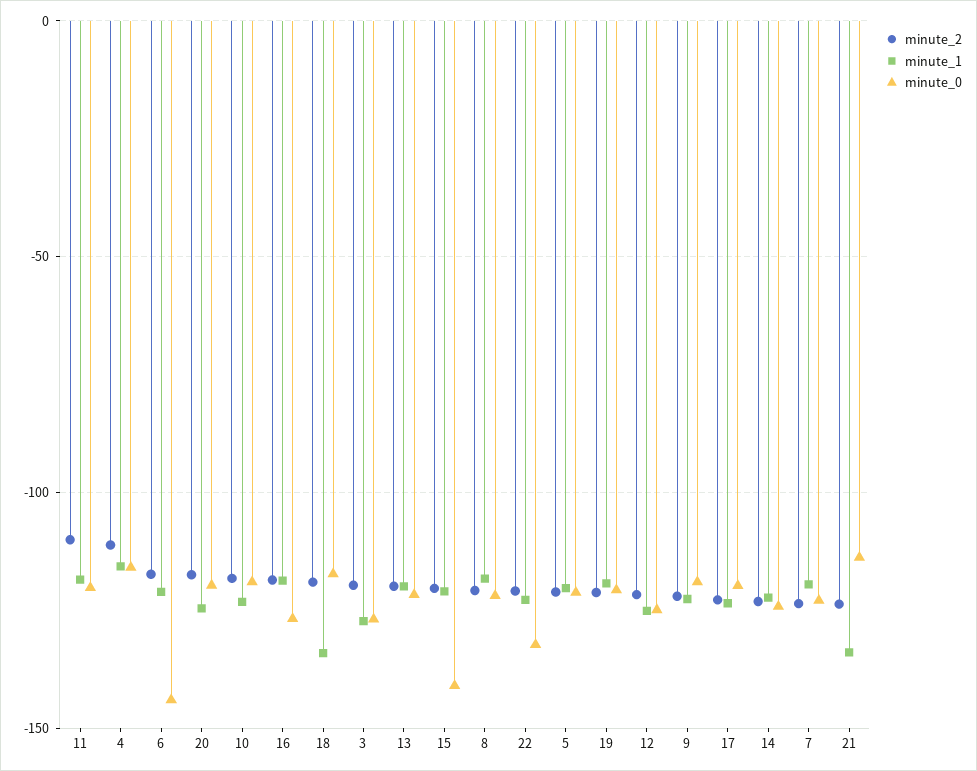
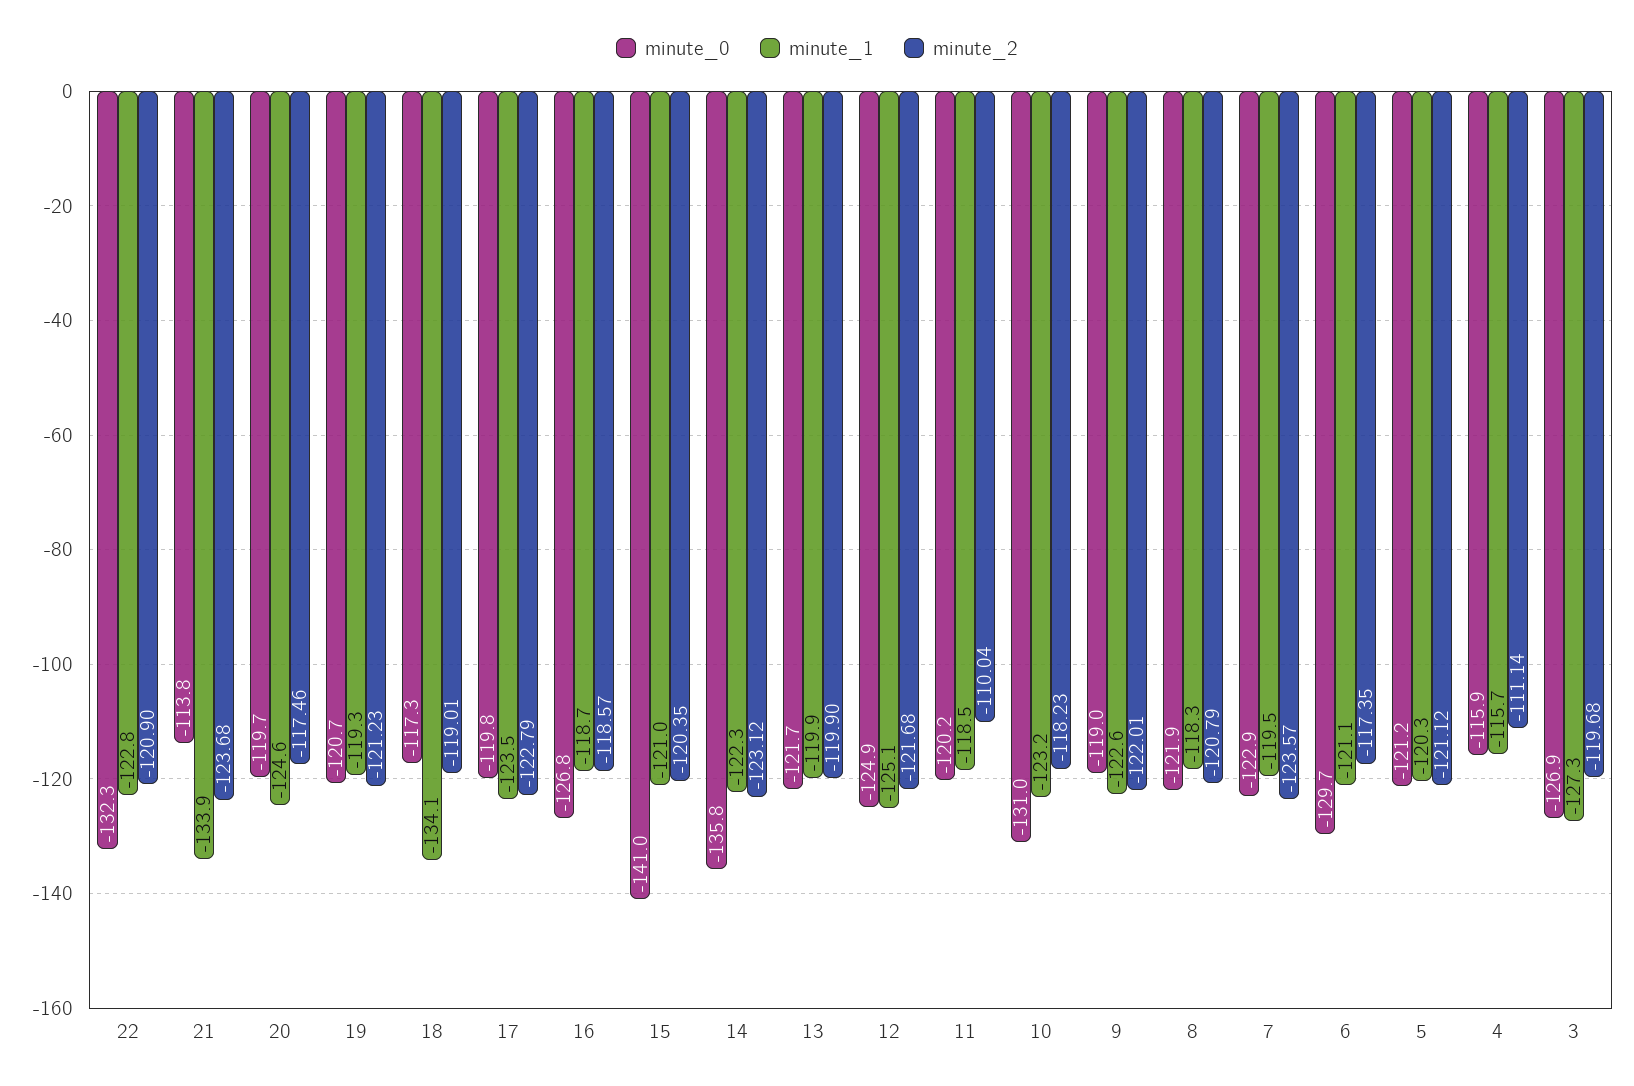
  {
    "minute_2": {
      "11": -110.04,
      "4": -111.14,
      "6": -117.35,
      "20": -117.46,
      "10": -118.23,
      "16": -118.57,
      "18": -119.01,
      "3": -119.68,
      "13": -119.9,
      "15": -120.35,
      "8": -120.79,
      "22": -120.9,
      "5": -121.12,
      "19": -121.23,
      "12": -121.68,
      "9": -122.01,
      "17": -122.79,
      "14": -123.12,
      "7": -123.57,
      "21": -123.68
    },
    "minute_1": {
      "11": -118.5,
      "4": -115.7,
      "6": -121.1,
      "20": -124.6,
      "10": -123.2,
      "16": -118.7,
      "18": -134.1,
      "3": -127.3,
      "13": -119.9,
      "15": -121,
      "8": -118.3,
      "22": -122.8,
      "5": -120.3,
      "19": -119.3,
      "12": -125.1,
      "9": -122.6,
      "17": -123.5,
      "14": -122.3,
      "7": -119.5,
      "21": -133.9
    },
    "minute_0": {
      "11": -120.2,
      "4": -115.9,
-     "6": -145,
+     "6": -129.7,
      "20": -119.7,
-     "10": -120,
+     "10": -131,
      "16": -126.8,
      "18": -117.3,
      "3": -126.9,
      "13": -121.7,
      "15": -141,
      "8": -121.9,
      "22": -132.3,
      "5": -121.2,
      "19": -120.7,
      "12": -124.9,
      "9": -119,
      "17": -119.8,
-     "14": -125,
+     "14": -135.8,
      "7": -122.9,
      "21": -113.8
    }
  }

